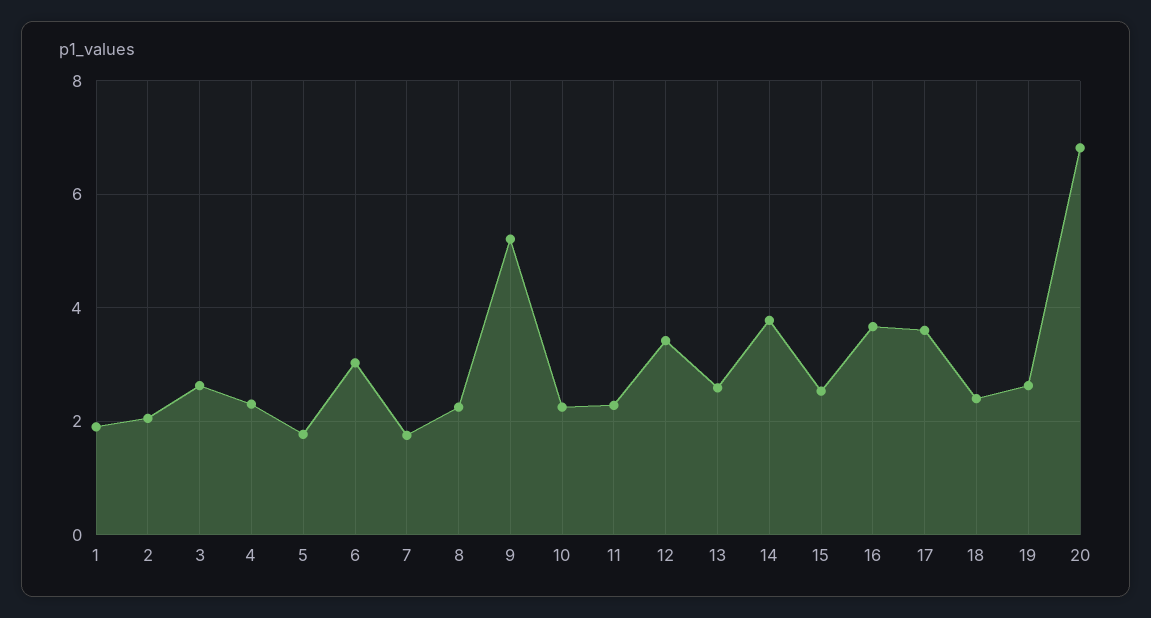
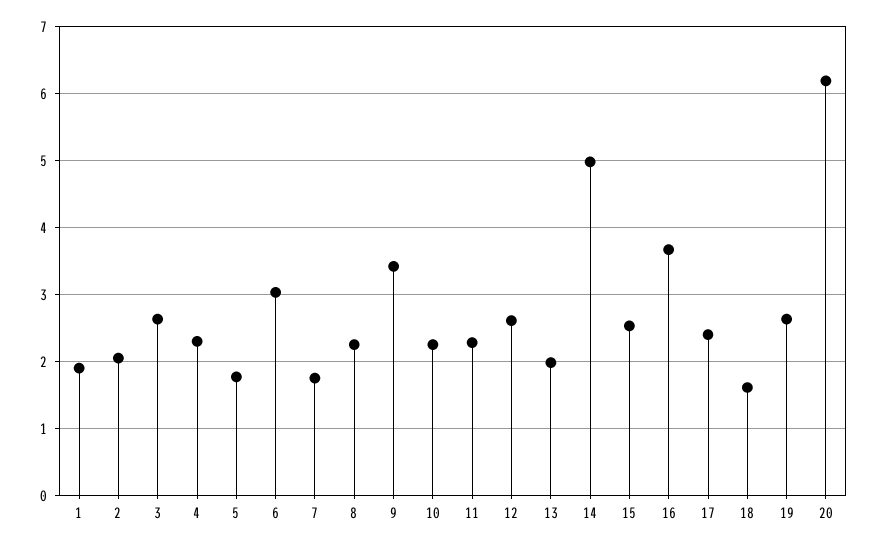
  {
    "1": 1.9,
    "2": 2.1,
    "3": 2.6,
    "4": 2.3,
    "5": 1.8,
    "6": 3,
    "7": 1.8,
    "8": 2.3,
-   "9": 5.2,
+   "9": 3.4,
    "10": 2.3,
    "11": 2.3,
-   "12": 3.4,
+   "12": 2.6,
-   "13": 2.6,
+   "13": 2,
-   "14": 3.8,
+   "14": 5,
    "15": 2.5,
    "16": 3.7,
-   "17": 3.6,
+   "17": 2.4,
-   "18": 2.4,
+   "18": 1.6,
    "19": 2.6,
-   "20": 6.8
+   "20": 6.2
  }

